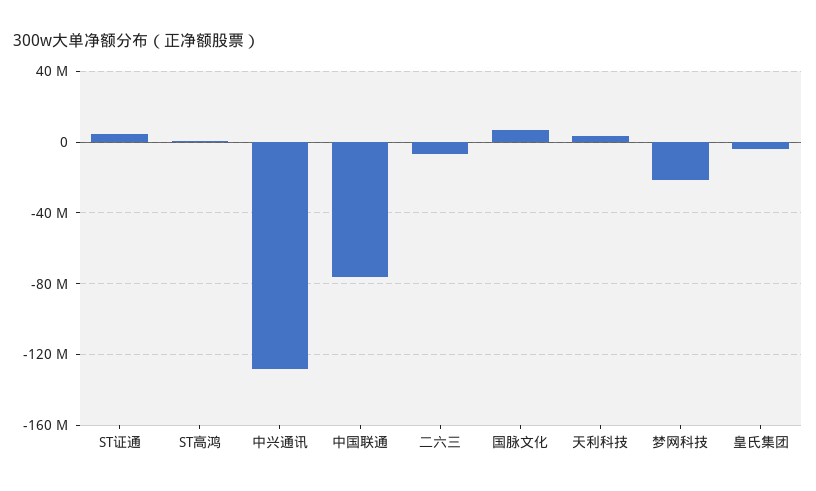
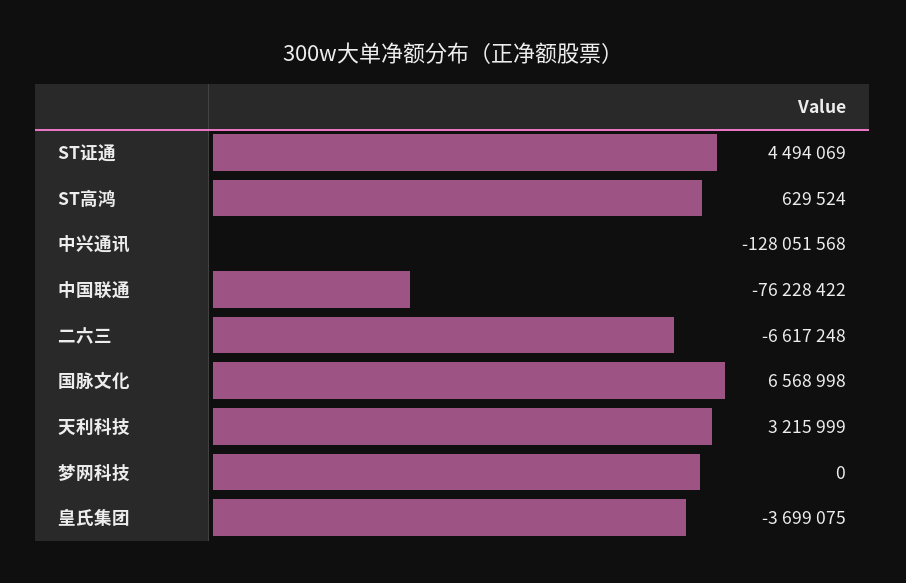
  {
    "ST证通": 4494069,
    "ST高鸿": 629524,
    "中兴通讯": -128051568,
    "中国联通": -76228422,
    "二六三": -6617248,
    "国脉文化": 6568998,
    "天利科技": 3215999,
-   "梦网科技": -20000000,
+   "梦网科技": 0,
    "皇氏集团": -3699075
  }

